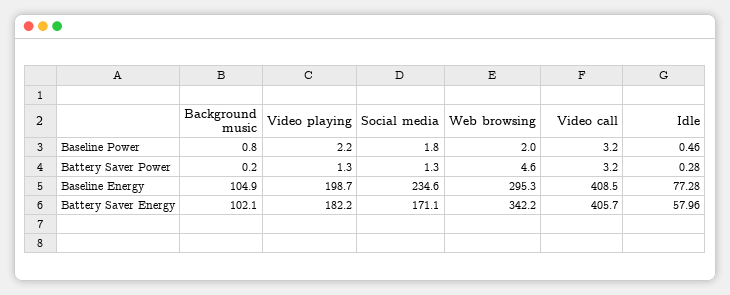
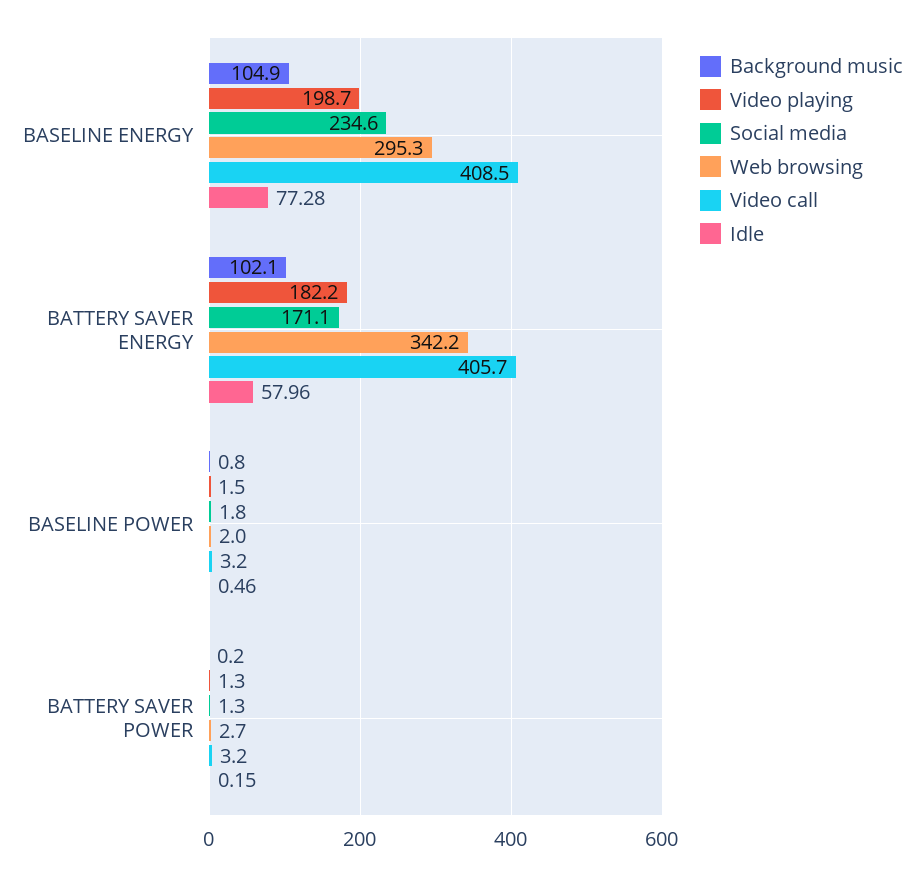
  {
    "Background music": {
      "Baseline Power": 0.8,
      "Battery Saver Power": 0.2,
      "Baseline Energy": 104.9,
      "Battery Saver Energy": 102.1
    },
    "Video playing": {
-     "Baseline Power": 2.2,
+     "Baseline Power": 1.5,
      "Battery Saver Power": 1.3,
      "Baseline Energy": 198.7,
      "Battery Saver Energy": 182.2
    },
    "Social media": {
      "Baseline Power": 1.8,
      "Battery Saver Power": 1.3,
      "Baseline Energy": 234.6,
      "Battery Saver Energy": 171.1
    },
    "Web browsing": {
      "Baseline Power": 2,
-     "Battery Saver Power": 4.6,
+     "Battery Saver Power": 2.7,
      "Baseline Energy": 295.3,
      "Battery Saver Energy": 342.2
    },
    "Video call": {
      "Baseline Power": 3.2,
      "Battery Saver Power": 3.2,
      "Baseline Energy": 408.5,
      "Battery Saver Energy": 405.7
    },
    "Idle": {
      "Baseline Power": 0.46,
-     "Battery Saver Power": 0.28,
+     "Battery Saver Power": 0.15,
      "Baseline Energy": 77.28,
      "Battery Saver Energy": 57.96
    }
  }

